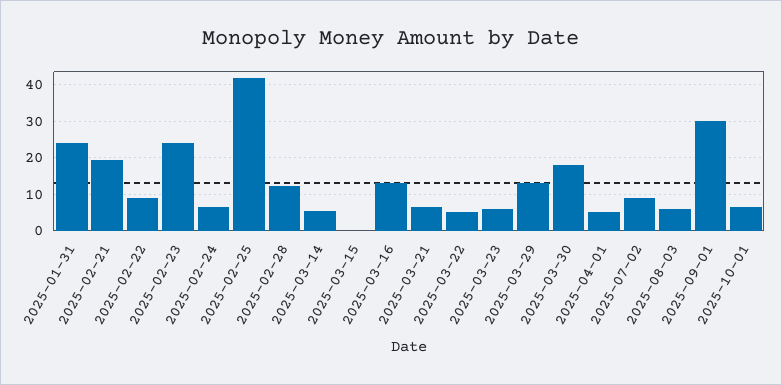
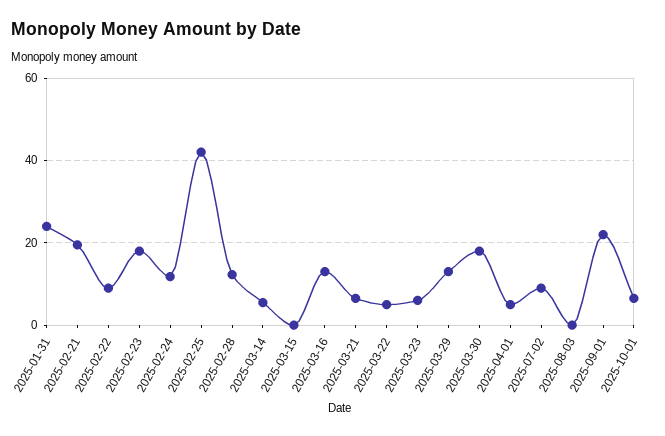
  {
    "2025-01-31": 24,
    "2025-02-21": 20,
    "2025-02-22": 10,
-   "2025-02-23": 24,
+   "2025-02-23": 18,
-   "2025-02-24": 6,
+   "2025-02-24": 12,
    "2025-02-25": 42,
    "2025-02-28": 12,
    "2025-03-14": 6,
    "2025-03-15": 0,
    "2025-03-16": 14,
    "2025-03-21": 6,
    "2025-03-22": 6,
    "2025-03-23": 6,
    "2025-03-29": 14,
    "2025-03-30": 18,
    "2025-04-01": 6,
    "2025-07-02": 10,
-   "2025-08-03": 6,
+   "2025-08-03": 0,
-   "2025-09-01": 30,
+   "2025-09-01": 22,
    "2025-10-01": 6
  }

